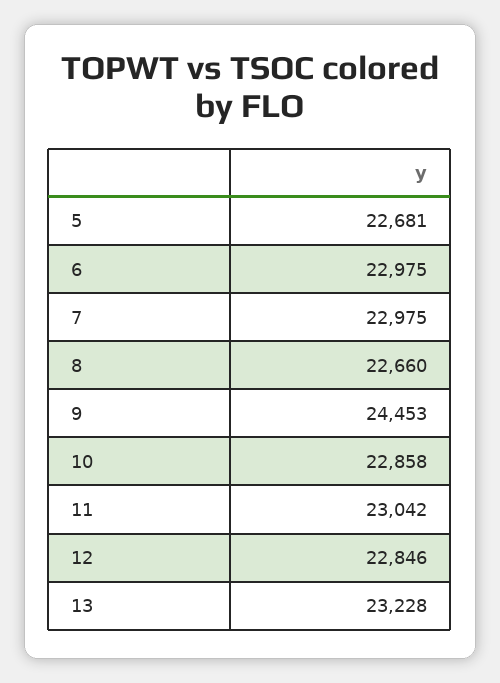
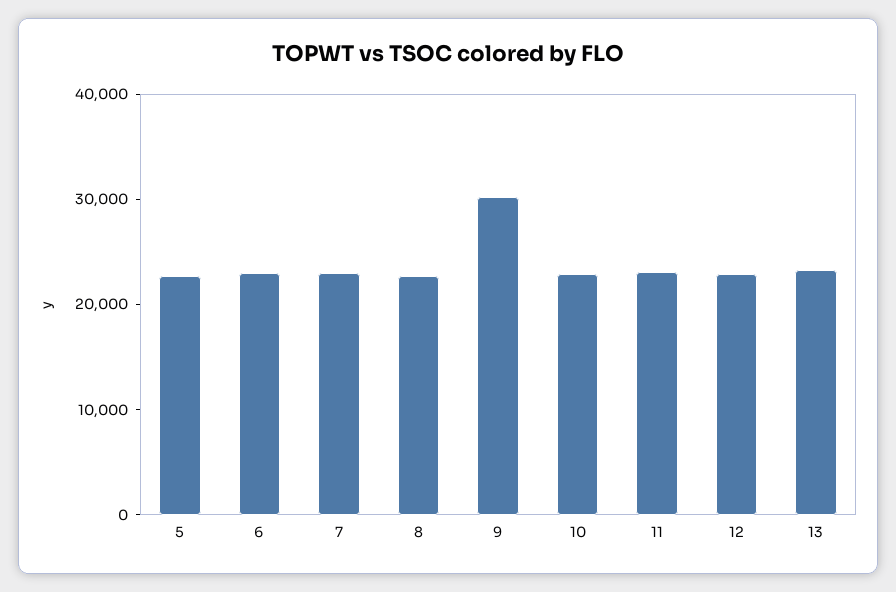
  {
    "5": 22681,
    "6": 22975,
    "7": 22975,
    "8": 22660,
-   "9": 24453,
+   "9": 30000,
    "10": 22858,
    "11": 23042,
    "12": 22846,
    "13": 23228
  }

